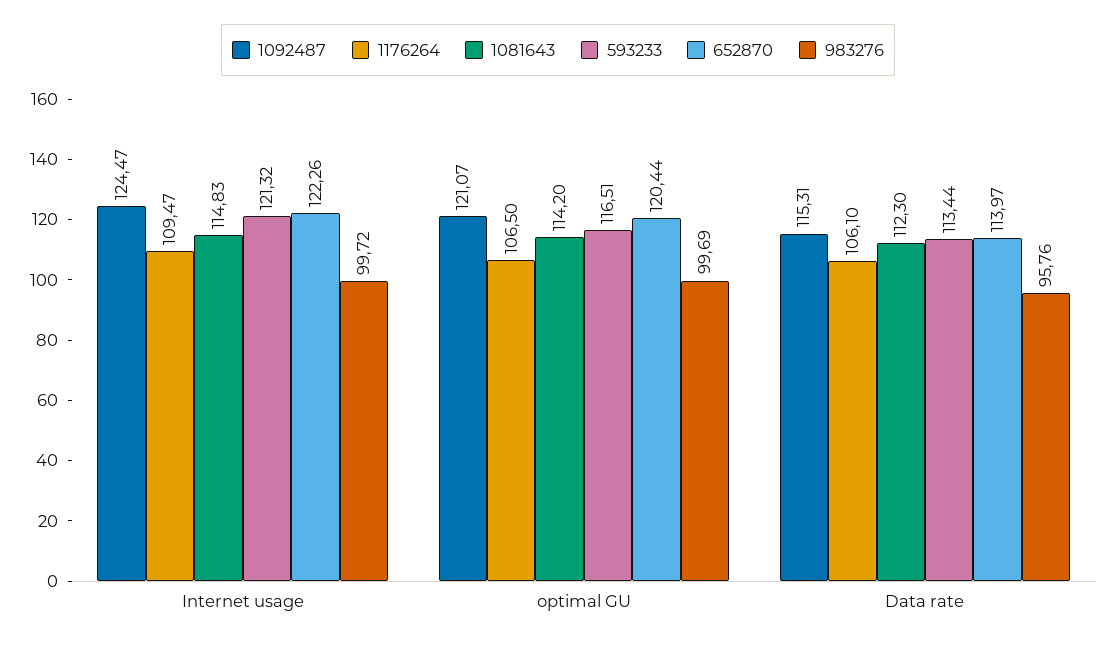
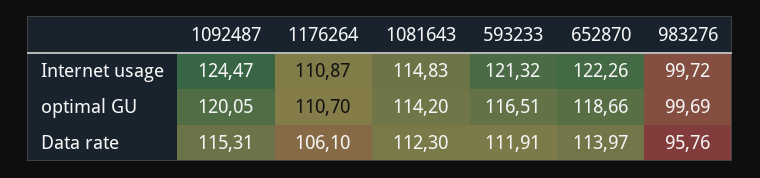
  {
    "1092487": {
      "Internet usage": 124.47,
-     "optimal GU": 121.07,
+     "optimal GU": 120.05,
      "Data rate": 115.31
    },
    "1176264": {
-     "Internet usage": 109.47,
+     "Internet usage": 110.87,
-     "optimal GU": 106.5,
+     "optimal GU": 110.7,
      "Data rate": 106.1
    },
    "1081643": {
      "Internet usage": 114.83,
      "optimal GU": 114.2,
      "Data rate": 112.3
    },
    "593233": {
      "Internet usage": 121.32,
      "optimal GU": 116.51,
-     "Data rate": 113.44
+     "Data rate": 111.91
    },
    "652870": {
      "Internet usage": 122.26,
-     "optimal GU": 120.44,
+     "optimal GU": 118.66,
      "Data rate": 113.97
    },
    "983276": {
      "Internet usage": 99.72,
      "optimal GU": 99.69,
      "Data rate": 95.76
    }
  }

